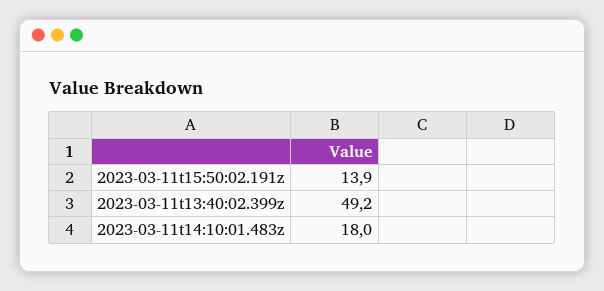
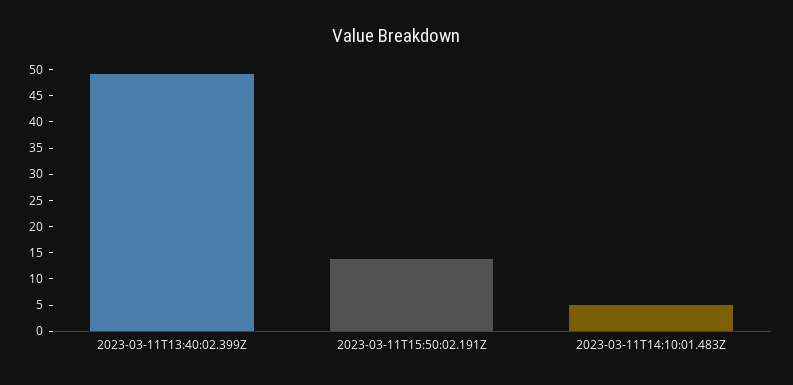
  {
    "2023-03-11t15:50:02.191z": 13.9,
    "2023-03-11t13:40:02.399z": 49.2,
-   "2023-03-11t14:10:01.483z": 18
+   "2023-03-11t14:10:01.483z": 5
  }

